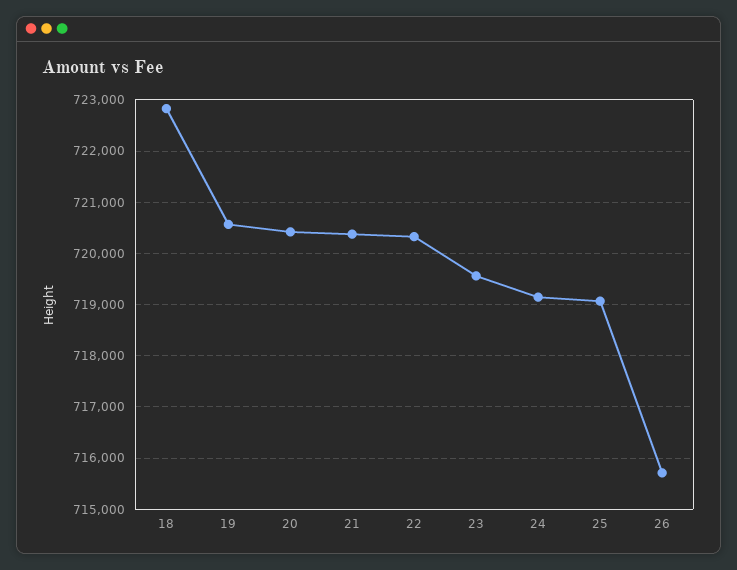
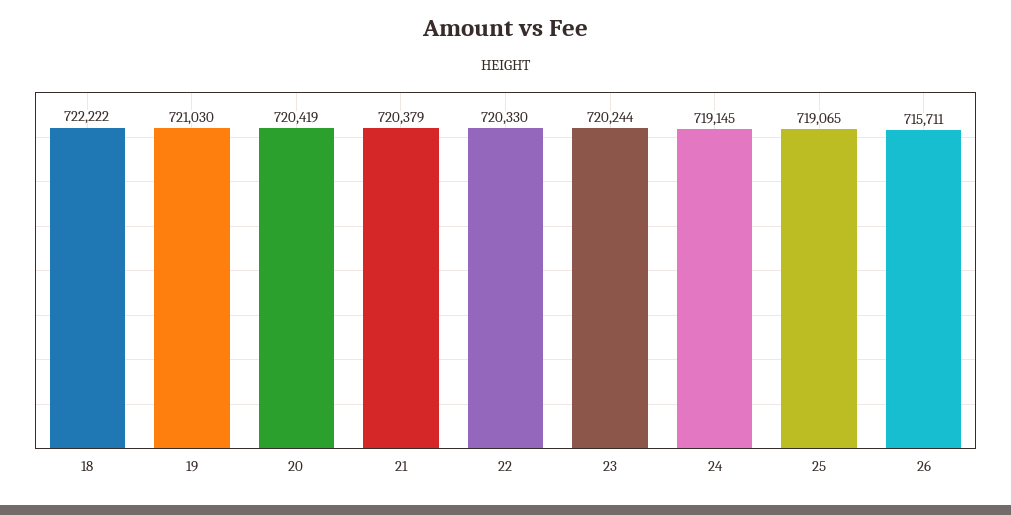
  {
-   "18": 722800,
+   "18": 722222,
-   "19": 720600,
+   "19": 721030,
    "20": 720419,
    "21": 720379,
    "22": 720330,
-   "23": 719600,
+   "23": 720244,
    "24": 719145,
    "25": 719065,
    "26": 715711
  }

